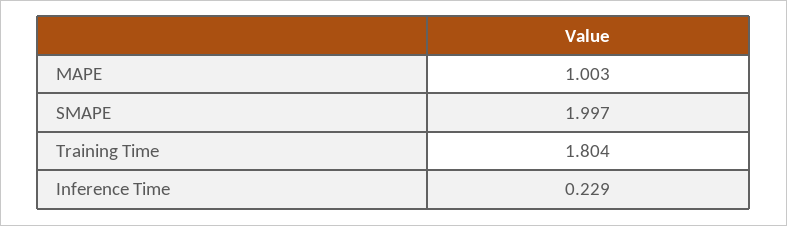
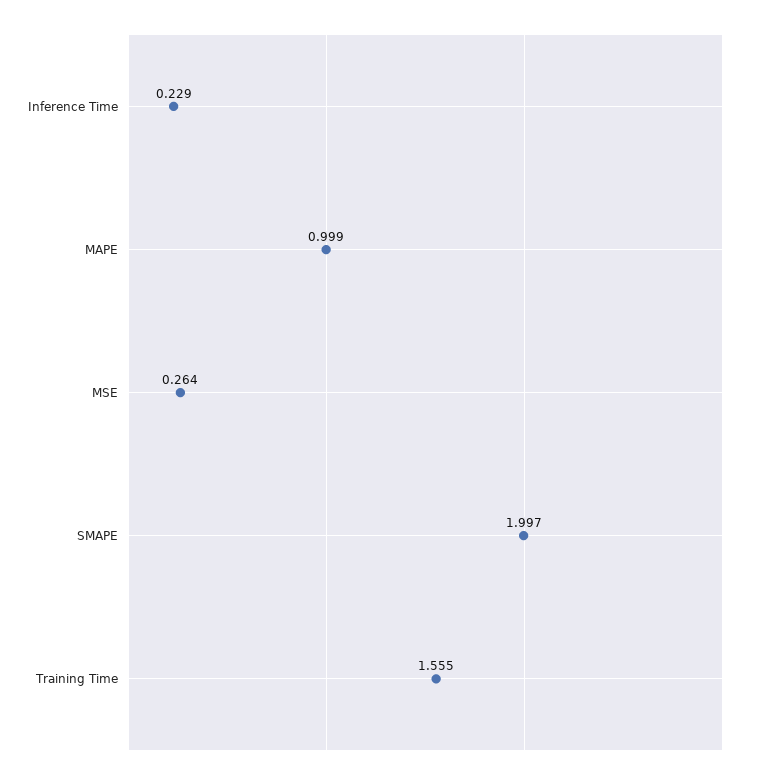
  {
-   "MAPE": 1.003,
+   "MAPE": 0.999,
    "SMAPE": 1.997,
-   "Training Time": 1.804,
+   "Training Time": 1.555,
-   "Inference Time": 0.229
+   "Inference Time": 0.229,
+   "MSE": 0.264
  }

